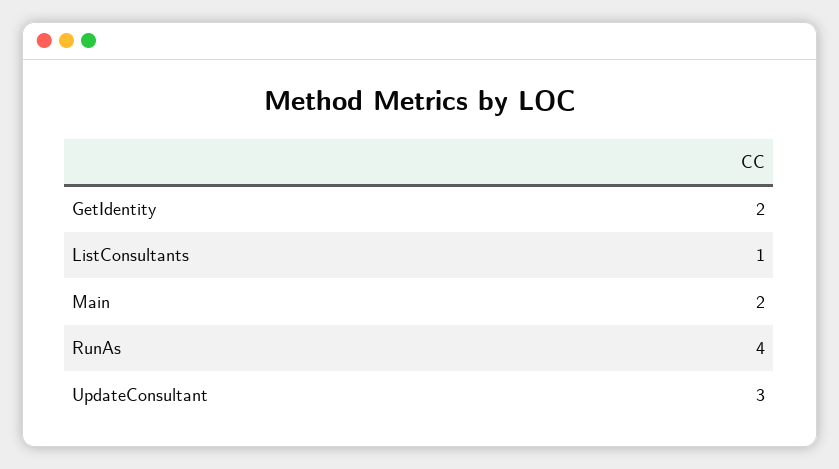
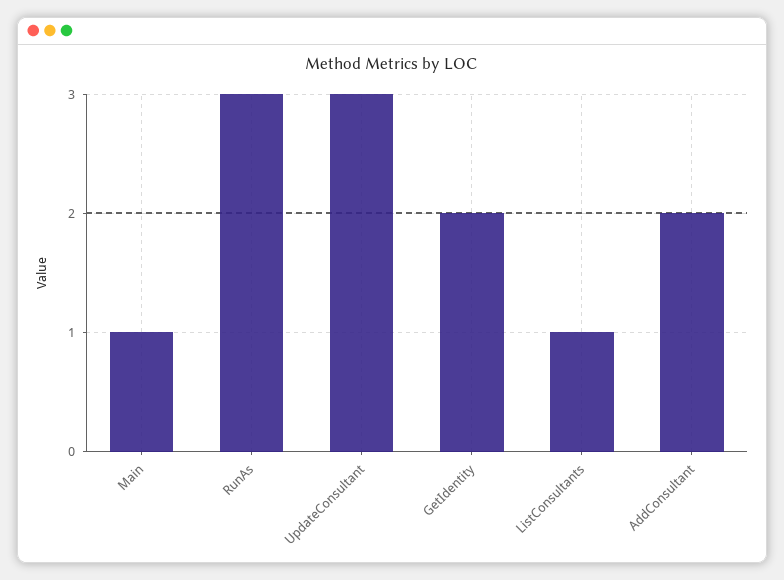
  {
    "GetIdentity": 2,
    "ListConsultants": 1,
-   "Main": 2,
+   "Main": 1,
-   "RunAs": 4,
+   "RunAs": 3,
-   "UpdateConsultant": 3
+   "UpdateConsultant": 3,
+   "AddConsultant": 2
  }

